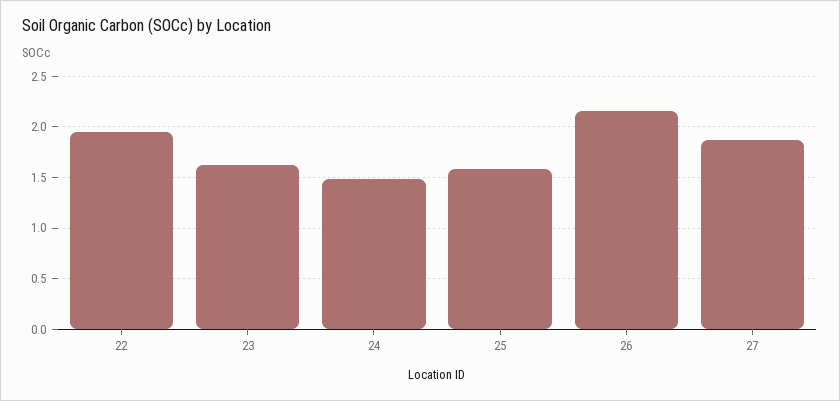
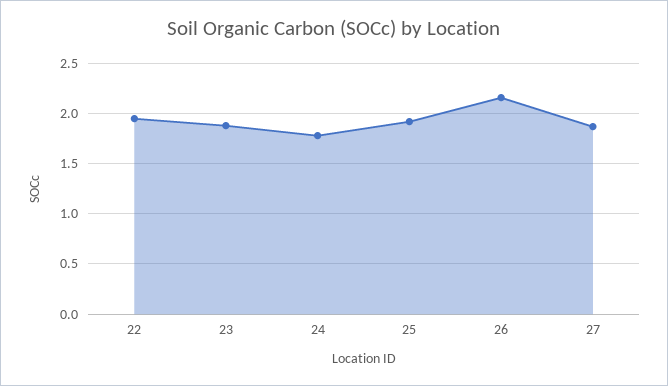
  {
    "22": 2,
-   "23": 1.6,
+   "23": 1.9,
-   "24": 1.5,
+   "24": 1.8,
-   "25": 1.6,
+   "25": 1.9,
    "26": 2.2,
    "27": 1.9
  }

